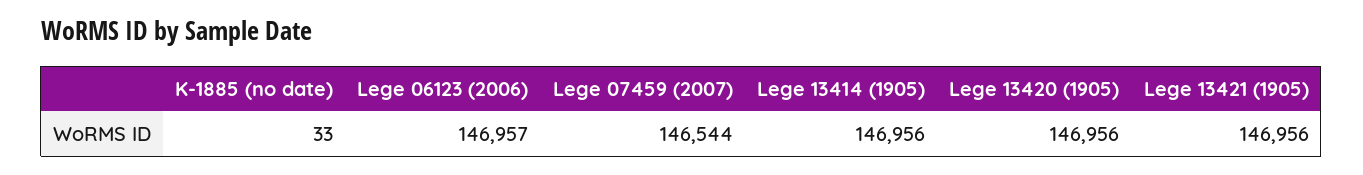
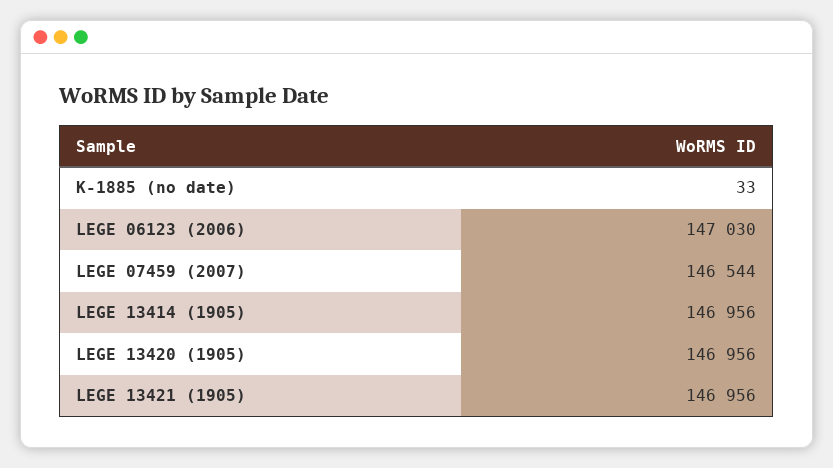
  {
    "K-1885 (no date)": 33,
-   "Lege 06123 (2006)": 146957,
+   "Lege 06123 (2006)": 147030,
    "Lege 07459 (2007)": 146544,
    "Lege 13414 (1905)": 146956,
    "Lege 13420 (1905)": 146956,
    "Lege 13421 (1905)": 146956
  }

